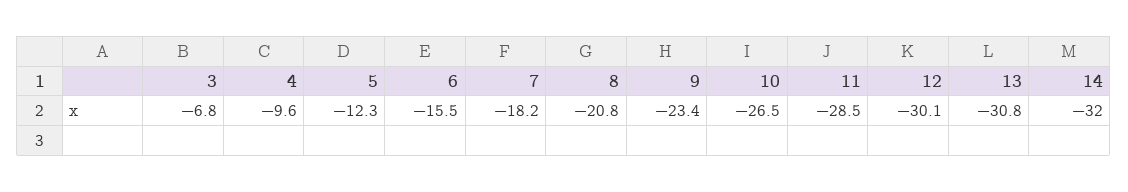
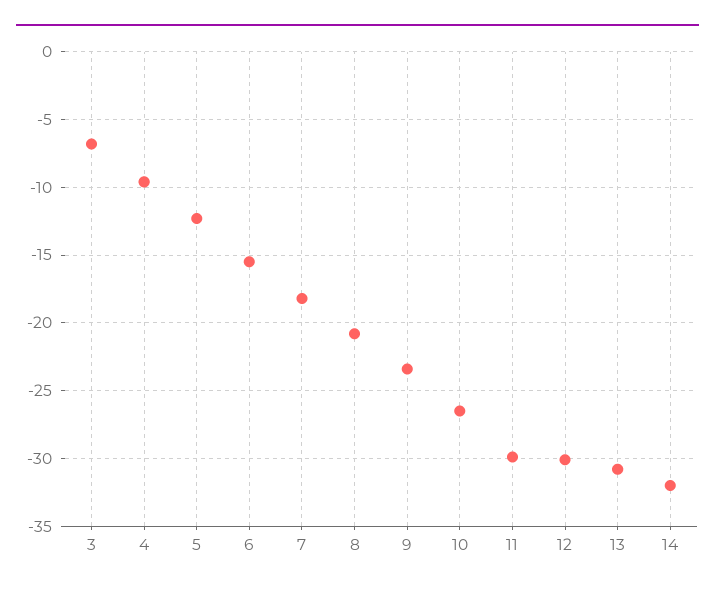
  {
    "3": -6.8,
    "4": -9.6,
    "5": -12.3,
    "6": -15.5,
    "7": -18.2,
    "8": -20.8,
    "9": -23.4,
    "10": -26.5,
-   "11": -28.5,
+   "11": -30,
    "12": -30.1,
    "13": -30.8,
    "14": -32
  }

